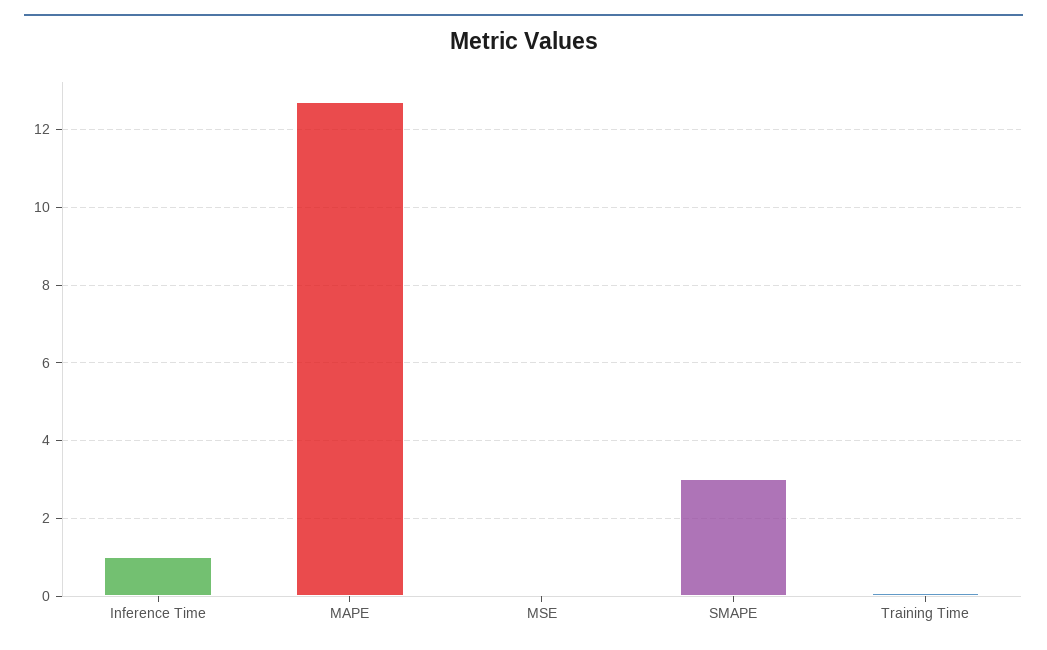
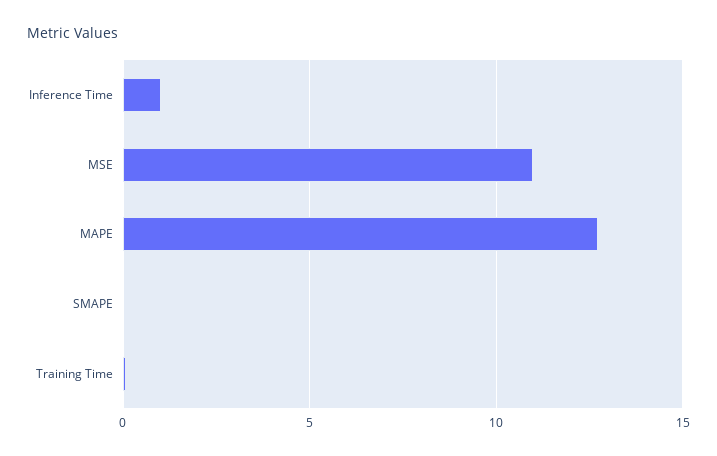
  {
    "Inference Time": 1,
    "MAPE": 12.8,
-   "MSE": 0,
+   "MSE": 11,
-   "SMAPE": 3,
+   "SMAPE": 0,
    "Training Time": 0
  }

